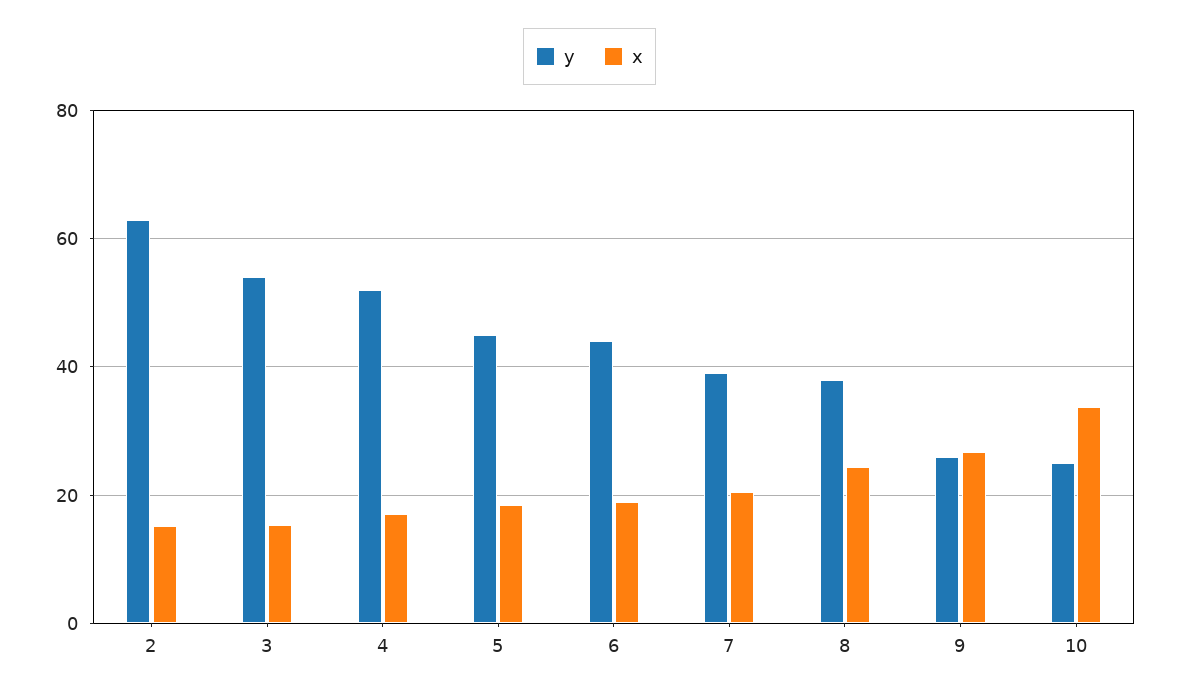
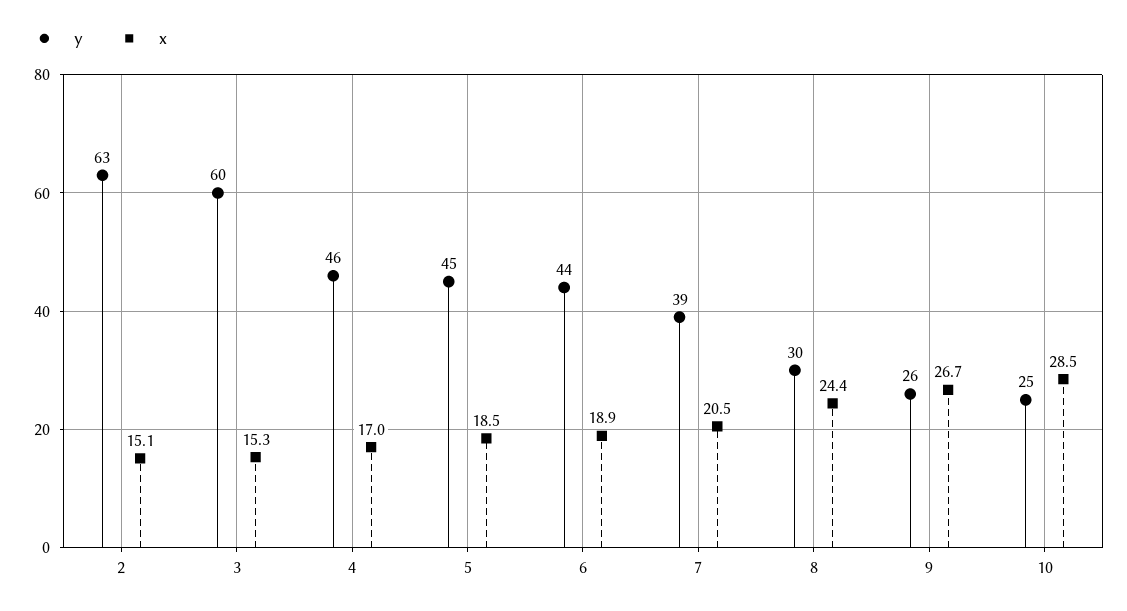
  {
    "y": {
      "2": 63,
-     "3": 54,
+     "3": 60,
-     "4": 52,
+     "4": 46,
      "5": 45,
      "6": 44,
      "7": 39,
-     "8": 38,
+     "8": 30,
      "9": 26,
      "10": 25
    },
    "x": {
      "2": 15.1,
      "3": 15.3,
      "4": 17,
      "5": 18.5,
      "6": 18.9,
      "7": 20.5,
      "8": 24.4,
      "9": 26.7,
-     "10": 34
+     "10": 28.5
    }
  }

